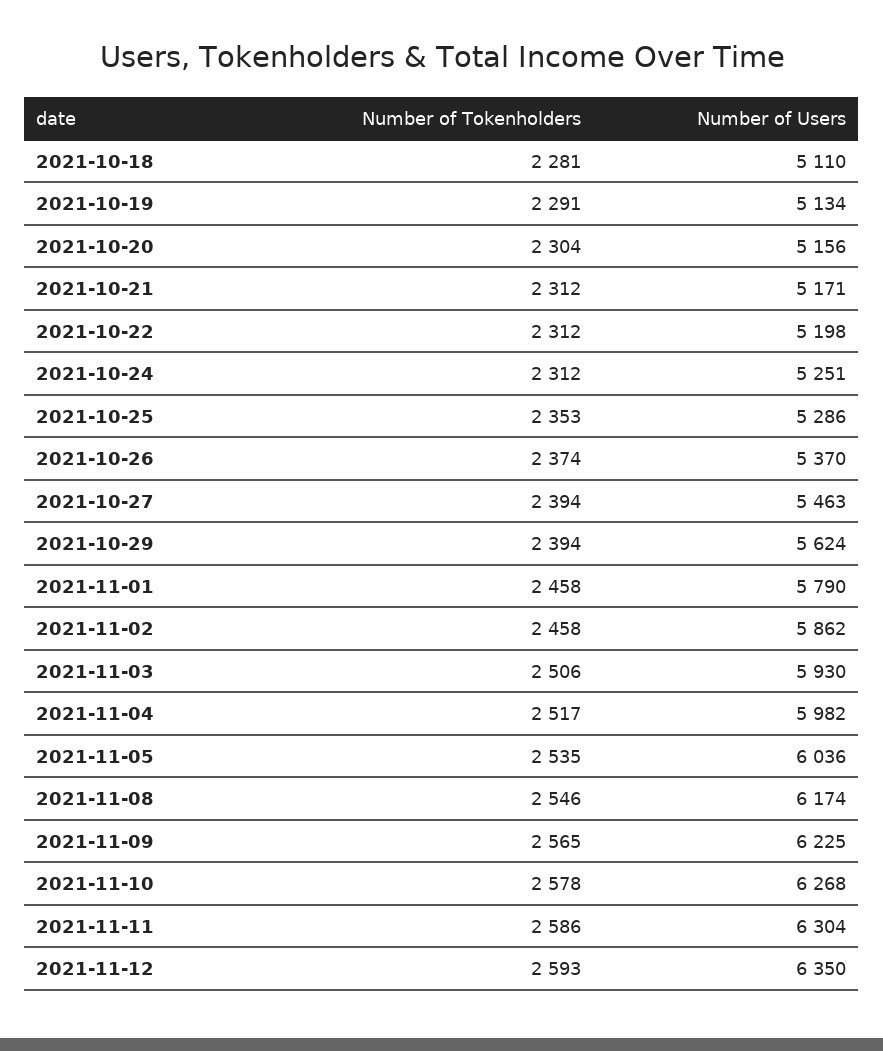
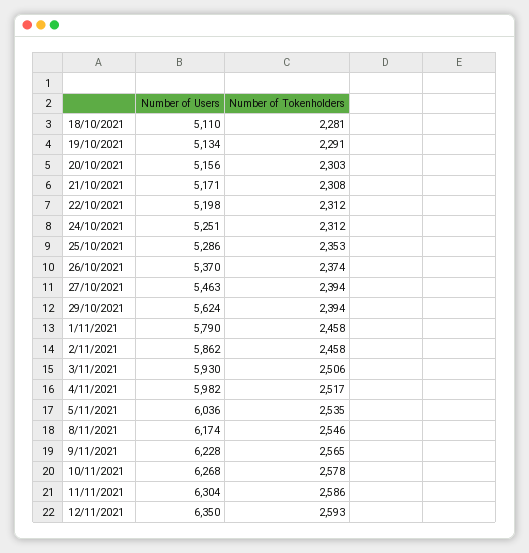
  {
    "Number of Tokenholders": {
      "2021-10-18": 2281,
      "2021-10-19": 2291,
-     "2021-10-20": 2304,
+     "2021-10-20": 2303,
-     "2021-10-21": 2312,
+     "2021-10-21": 2308,
      "2021-10-22": 2312,
      "2021-10-24": 2312,
      "2021-10-25": 2353,
      "2021-10-26": 2374,
      "2021-10-27": 2394,
      "2021-10-29": 2394,
      "2021-11-01": 2458,
      "2021-11-02": 2458,
      "2021-11-03": 2506,
      "2021-11-04": 2517,
      "2021-11-05": 2535,
      "2021-11-08": 2546,
      "2021-11-09": 2565,
      "2021-11-10": 2578,
      "2021-11-11": 2586,
      "2021-11-12": 2593
    },
    "Number of Users": {
      "2021-10-18": 5110,
      "2021-10-19": 5134,
      "2021-10-20": 5156,
      "2021-10-21": 5171,
      "2021-10-22": 5198,
      "2021-10-24": 5251,
      "2021-10-25": 5286,
      "2021-10-26": 5370,
      "2021-10-27": 5463,
      "2021-10-29": 5624,
      "2021-11-01": 5790,
      "2021-11-02": 5862,
      "2021-11-03": 5930,
      "2021-11-04": 5982,
      "2021-11-05": 6036,
      "2021-11-08": 6174,
-     "2021-11-09": 6225,
+     "2021-11-09": 6228,
      "2021-11-10": 6268,
      "2021-11-11": 6304,
      "2021-11-12": 6350
    }
  }

